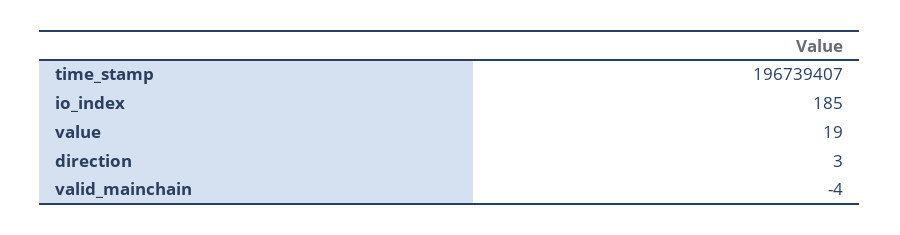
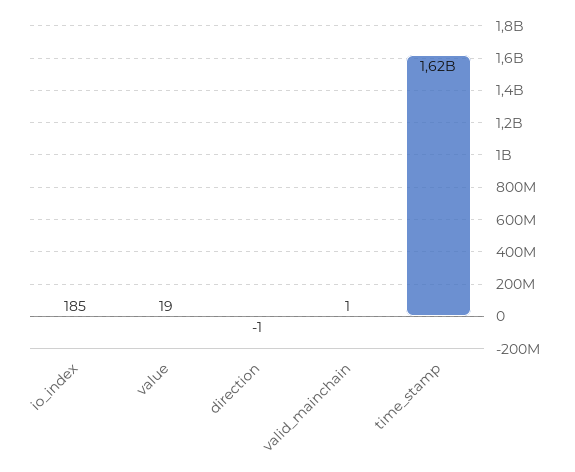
  {
-   "time_stamp": 196739407,
+   "time_stamp": 1620000000,
    "io_index": 185,
    "value": 19,
-   "direction": 3,
+   "direction": -1,
-   "valid_mainchain": -4
+   "valid_mainchain": 1
  }

